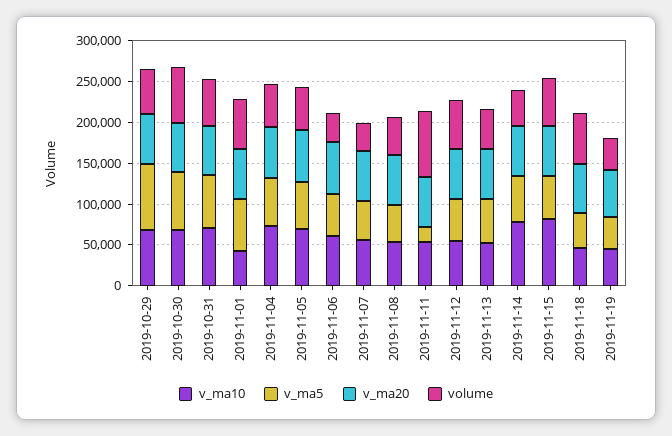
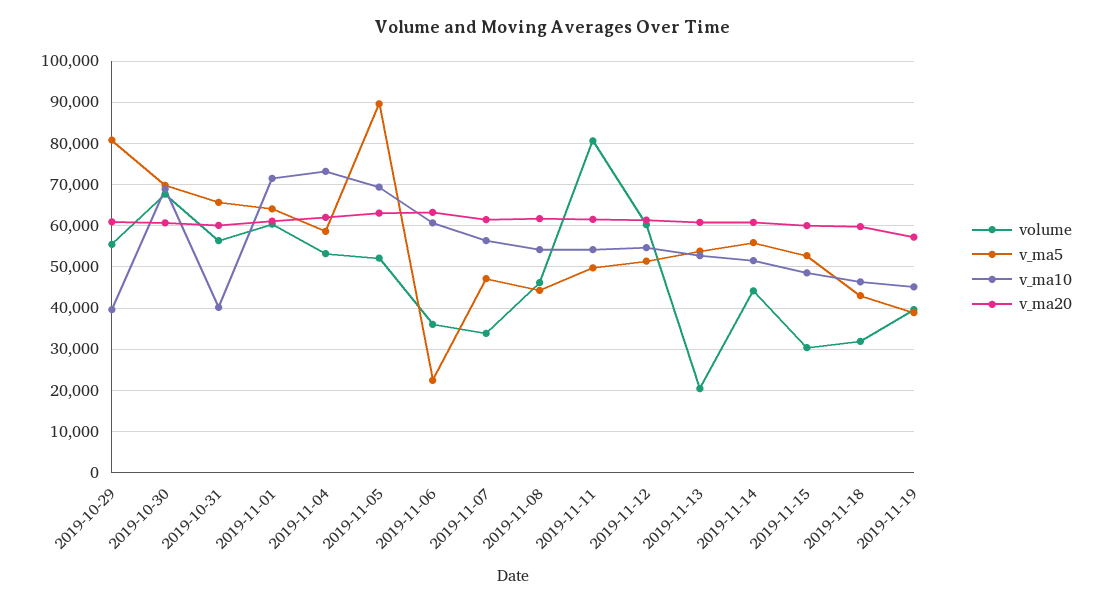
  {
    "v_ma10": {
-     "2019-10-29": 70000,
+     "2019-10-29": 40000,
      "2019-10-30": 68000,
-     "2019-10-31": 70000,
+     "2019-10-31": 40000,
-     "2019-11-01": 40000,
+     "2019-11-01": 72000,
      "2019-11-04": 74000,
      "2019-11-05": 70000,
      "2019-11-06": 60000,
      "2019-11-07": 56000,
      "2019-11-08": 54000,
      "2019-11-11": 54000,
      "2019-11-12": 54000,
      "2019-11-13": 52000,
-     "2019-11-14": 80000,
+     "2019-11-14": 52000,
-     "2019-11-15": 80000,
+     "2019-11-15": 48000,
      "2019-11-18": 46000,
      "2019-11-19": 46000
    },
    "v_ma5": {
      "2019-10-29": 80000,
      "2019-10-30": 70000,
      "2019-10-31": 66000,
      "2019-11-01": 64000,
      "2019-11-04": 58000,
-     "2019-11-05": 60000,
+     "2019-11-05": 90000,
-     "2019-11-06": 50000,
+     "2019-11-06": 22000,
      "2019-11-07": 48000,
      "2019-11-08": 44000,
-     "2019-11-11": 20000,
+     "2019-11-11": 50000,
      "2019-11-12": 52000,
      "2019-11-13": 54000,
      "2019-11-14": 56000,
      "2019-11-15": 52000,
      "2019-11-18": 44000,
      "2019-11-19": 38000
    },
    "v_ma20": {
      "2019-10-29": 60000,
      "2019-10-30": 60000,
      "2019-10-31": 60000,
      "2019-11-01": 62000,
      "2019-11-04": 62000,
      "2019-11-05": 64000,
      "2019-11-06": 64000,
      "2019-11-07": 62000,
      "2019-11-08": 62000,
      "2019-11-11": 62000,
      "2019-11-12": 62000,
      "2019-11-13": 60000,
      "2019-11-14": 60000,
      "2019-11-15": 60000,
      "2019-11-18": 60000,
      "2019-11-19": 58000
    },
    "volume": {
      "2019-10-29": 56000,
      "2019-10-30": 68000,
      "2019-10-31": 56000,
      "2019-11-01": 60000,
      "2019-11-04": 54000,
      "2019-11-05": 52000,
      "2019-11-06": 36000,
      "2019-11-07": 34000,
      "2019-11-08": 46000,
      "2019-11-11": 80000,
      "2019-11-12": 60000,
-     "2019-11-13": 50000,
+     "2019-11-13": 20000,
      "2019-11-14": 44000,
-     "2019-11-15": 60000,
+     "2019-11-15": 30000,
-     "2019-11-18": 60000,
+     "2019-11-18": 32000,
      "2019-11-19": 40000
    }
  }

